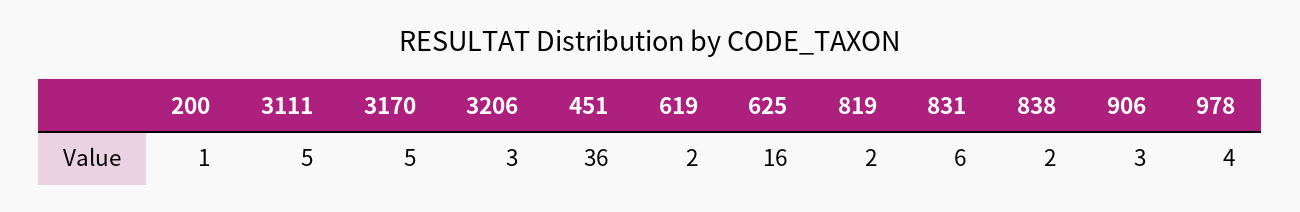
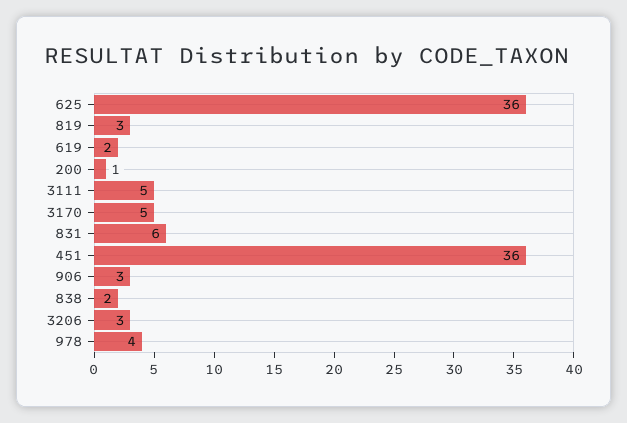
  {
    "200": 1,
    "3111": 5,
    "3170": 5,
    "3206": 3,
    "451": 36,
    "619": 2,
-   "625": 16,
+   "625": 36,
-   "819": 2,
+   "819": 3,
    "831": 6,
    "838": 2,
    "906": 3,
    "978": 4
  }

